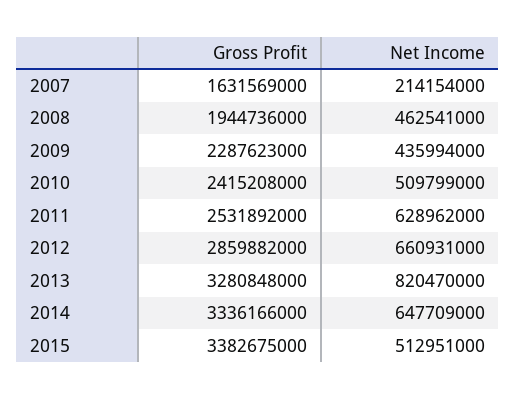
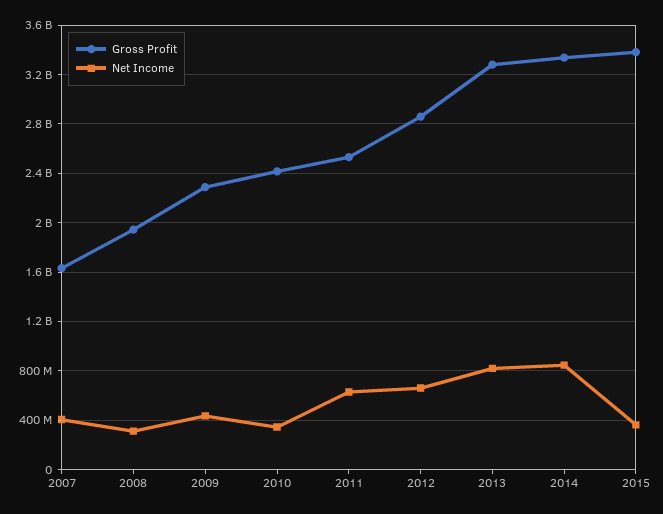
  {
    "Gross Profit": {
      "2007": 1631569000,
      "2008": 1944736000,
      "2009": 2287623000,
      "2010": 2415208000,
      "2011": 2531892000,
      "2012": 2859882000,
      "2013": 3280848000,
      "2014": 3336166000,
      "2015": 3382675000
    },
    "Net Income": {
-     "2007": 214154000,
+     "2007": 400000000,
-     "2008": 462541000,
+     "2008": 300000000,
      "2009": 435994000,
-     "2010": 509799000,
+     "2010": 350000000,
      "2011": 628962000,
      "2012": 660931000,
      "2013": 820470000,
-     "2014": 647709000,
+     "2014": 850000000,
-     "2015": 512951000
+     "2015": 350000000
    }
  }

